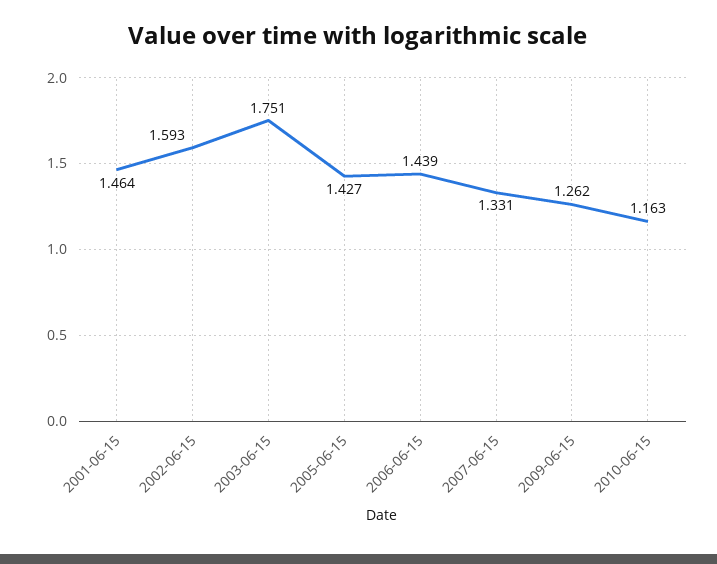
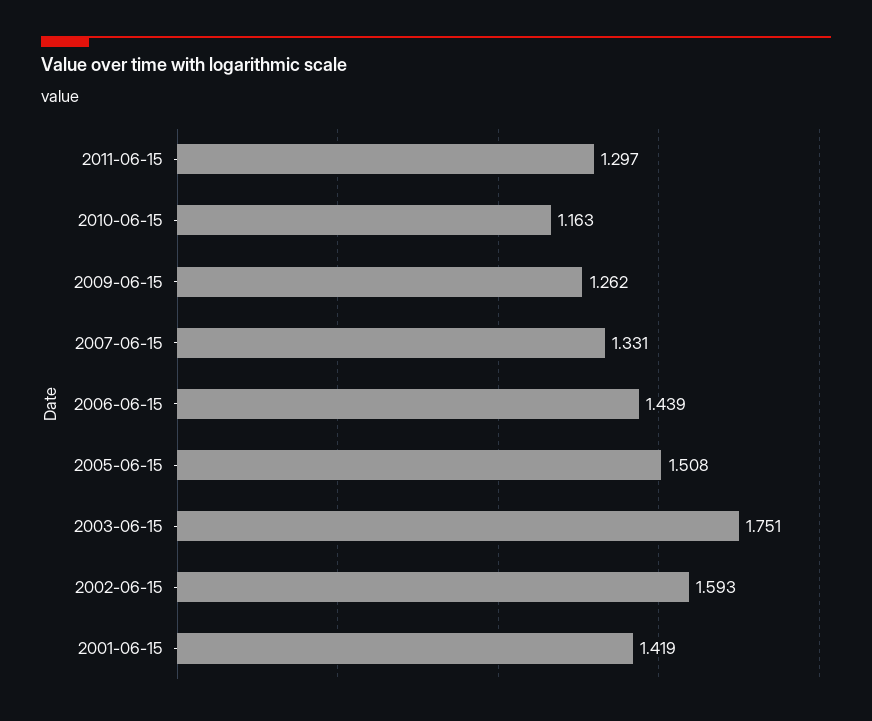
  {
-   "2001-06-15": 1.464,
+   "2001-06-15": 1.419,
    "2002-06-15": 1.593,
    "2003-06-15": 1.751,
-   "2005-06-15": 1.427,
+   "2005-06-15": 1.508,
    "2006-06-15": 1.439,
    "2007-06-15": 1.331,
    "2009-06-15": 1.262,
-   "2010-06-15": 1.163
+   "2010-06-15": 1.163,
+   "2011-06-15": 1.297
  }

